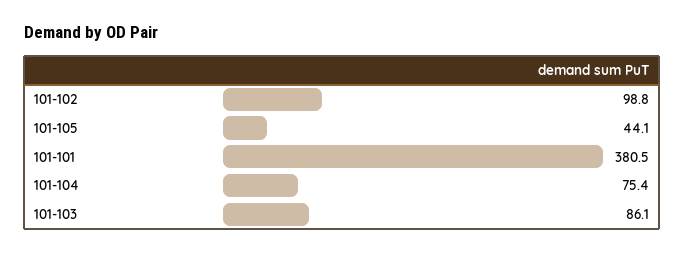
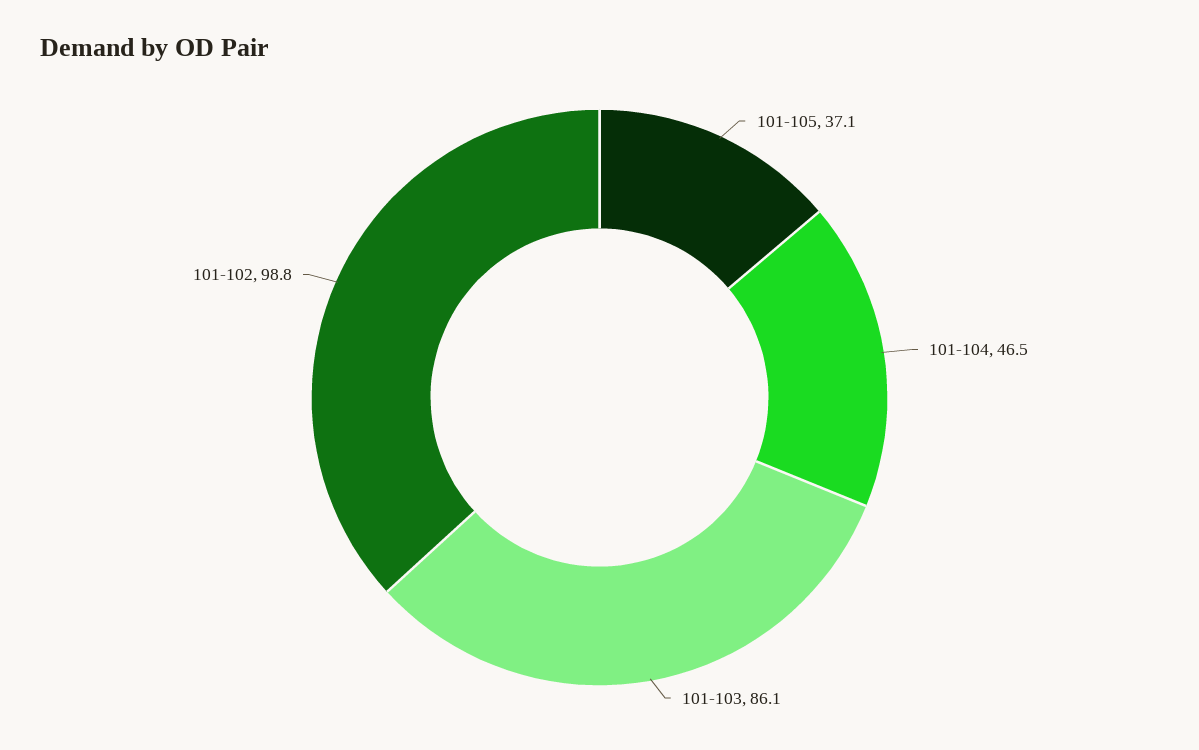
  {
    "101-102": 98.8,
-   "101-105": 44.1,
+   "101-105": 37.1,
-   "101-101": 380.5,
-   "101-104": 75.4,
+   "101-104": 46.5,
    "101-103": 86.1
  }

